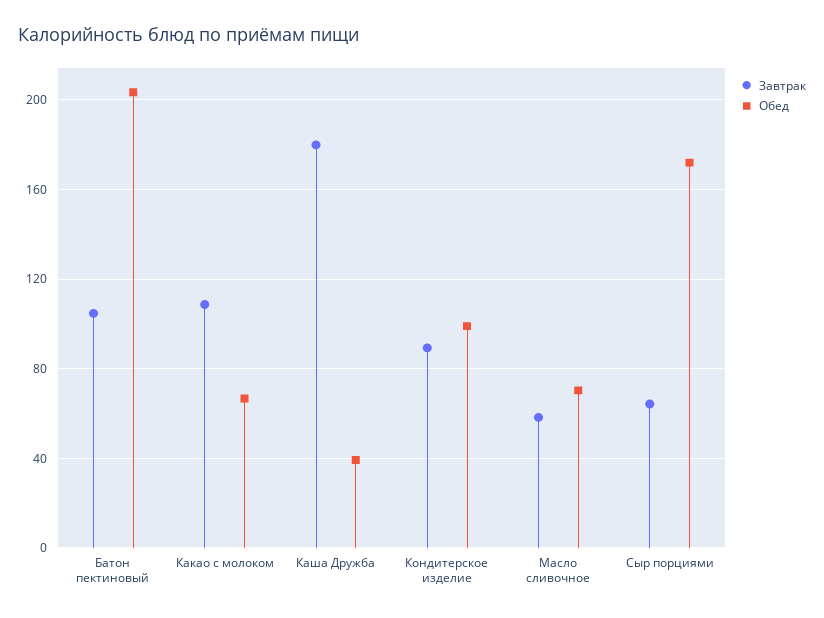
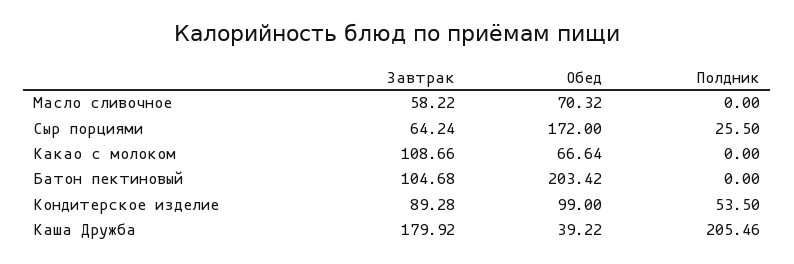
  {
    "Завтрак": {
      "Батон пектиновый": 104.68,
      "Какао с молоком": 108.66,
      "Каша Дружба": 179.92,
      "Кондитерское изделие": 89.28,
      "Масло сливочное": 58.22,
      "Сыр порциями": 64.24
    },
    "Обед": {
      "Батон пектиновый": 203.42,
      "Какао с молоком": 66.64,
      "Каша Дружба": 39.22,
      "Кондитерское изделие": 99,
      "Масло сливочное": 70.32,
      "Сыр порциями": 172
-   }
+   },
+   "Полдник": {
+     "Масло сливочное": 0,
+     "Сыр порциями": 25.5,
+     "Какао с молоком": 0,
+     "Батон пектиновый": 0,
+     "Кондитерское изделие": 53.5,
+     "Каша Дружба": 205.46
+   }
  }

